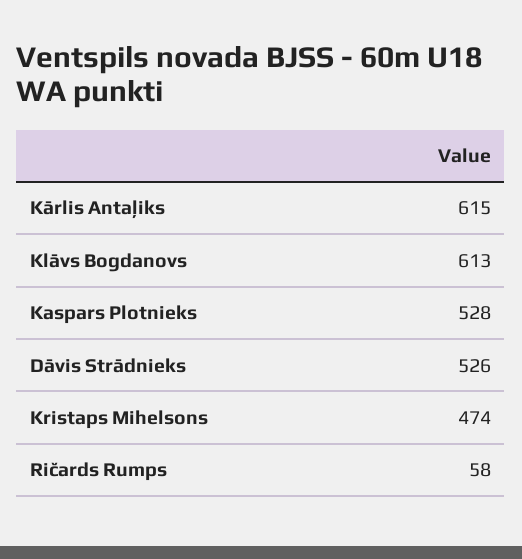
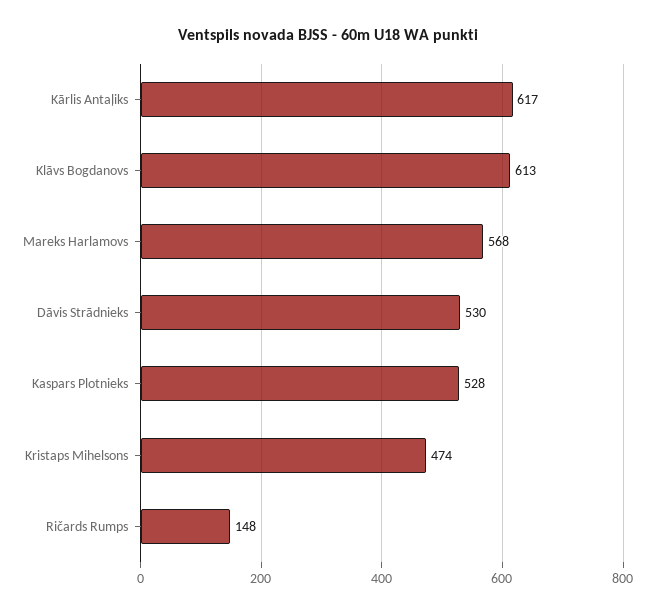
  {
-   "Kārlis Antaļiks": 615,
+   "Kārlis Antaļiks": 617,
    "Klāvs Bogdanovs": 613,
    "Kaspars Plotnieks": 528,
-   "Dāvis Strādnieks": 526,
+   "Dāvis Strādnieks": 530,
    "Kristaps Mihelsons": 474,
-   "Ričards Rumps": 58
+   "Ričards Rumps": 148,
+   "Mareks Harlamovs": 568
  }

